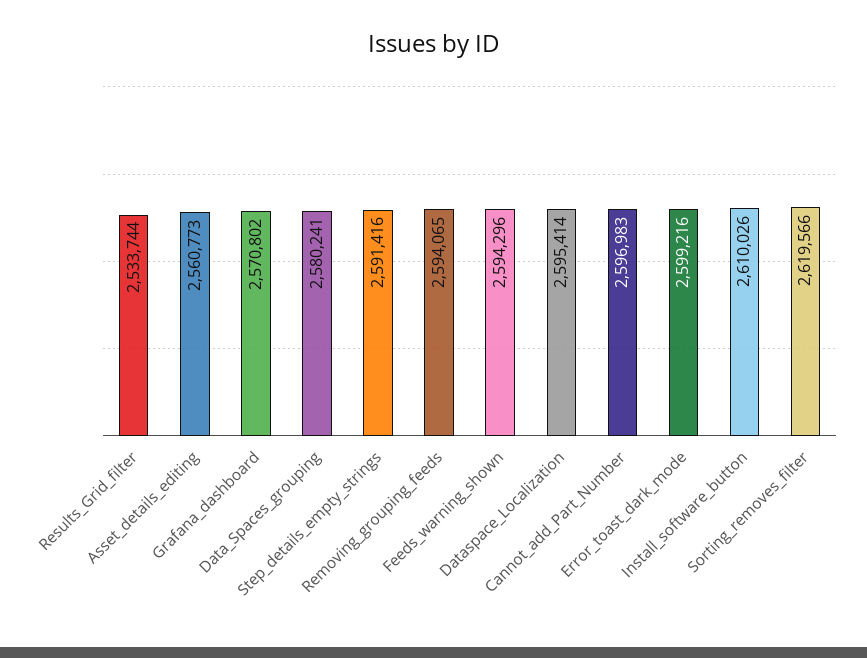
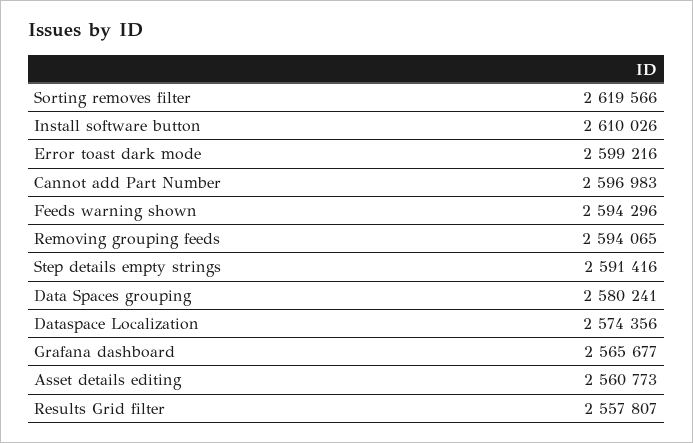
  {
-   "Results_Grid_filter": 2533744,
+   "Results_Grid_filter": 2557807,
    "Asset_details_editing": 2560773,
-   "Grafana_dashboard": 2570802,
+   "Grafana_dashboard": 2565677,
    "Data_Spaces_grouping": 2580241,
    "Step_details_empty_strings": 2591416,
    "Removing_grouping_feeds": 2594065,
    "Feeds_warning_shown": 2594296,
-   "Dataspace_Localization": 2595414,
+   "Dataspace_Localization": 2574356,
    "Cannot_add_Part_Number": 2596983,
    "Error_toast_dark_mode": 2599216,
    "Install_software_button": 2610026,
    "Sorting_removes_filter": 2619566
  }

